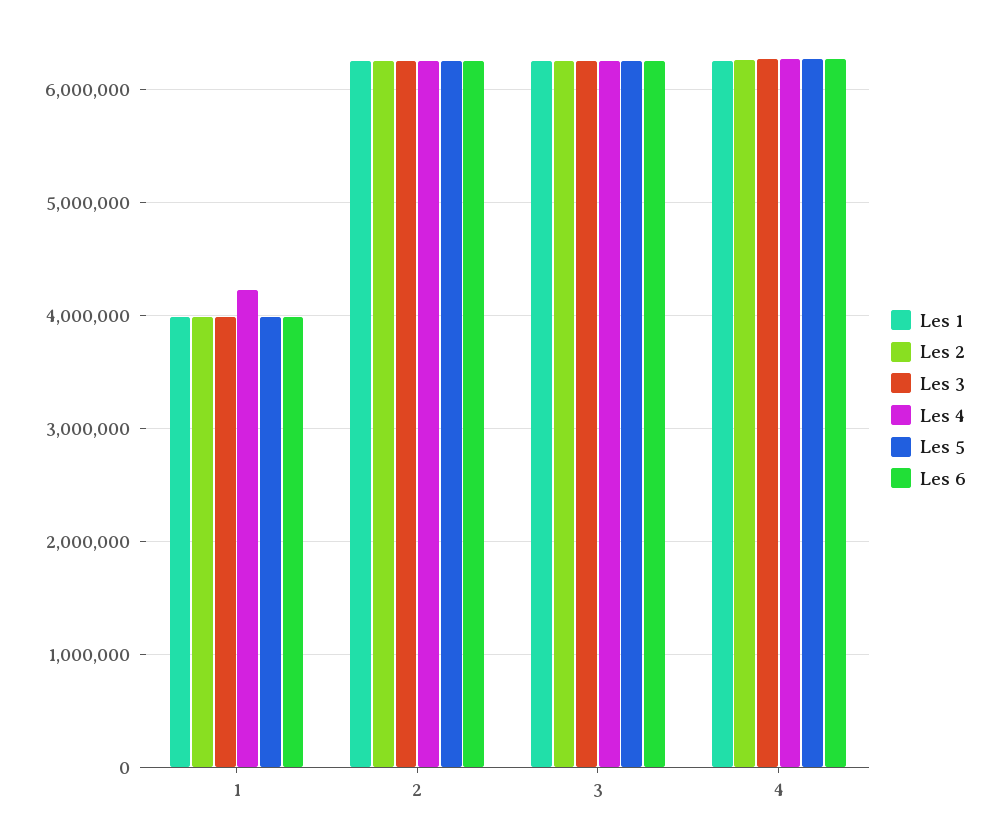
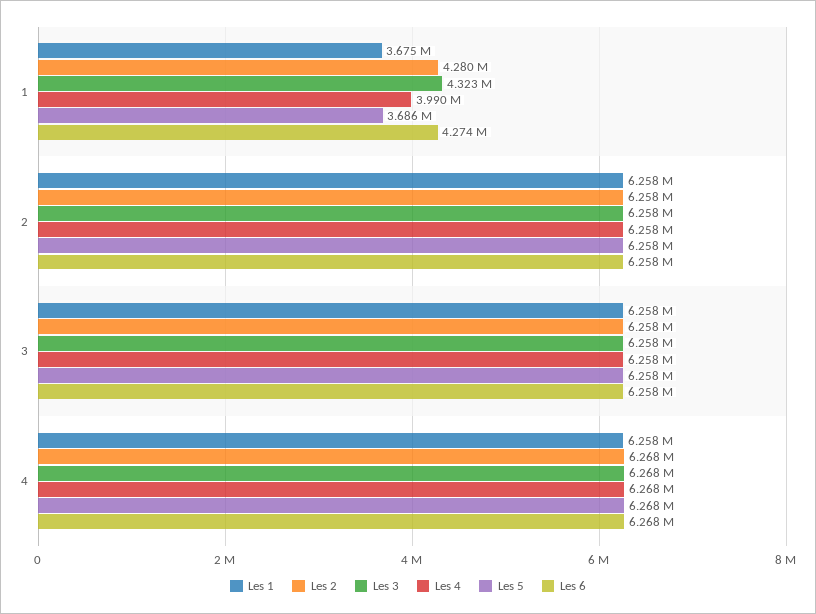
  {
    "Les 1": {
-     "1": 4000000,
+     "1": 3675000,
      "2": 6258000,
      "3": 6258000,
      "4": 6258000
    },
    "Les 2": {
-     "1": 4000000,
+     "1": 4280000,
      "2": 6258000,
      "3": 6258000,
      "4": 6268000
    },
    "Les 3": {
-     "1": 4000000,
+     "1": 4323000,
      "2": 6258000,
      "3": 6258000,
      "4": 6268000
    },
    "Les 4": {
-     "1": 4200000,
+     "1": 3990000,
      "2": 6258000,
      "3": 6258000,
      "4": 6268000
    },
    "Les 5": {
-     "1": 4000000,
+     "1": 3686000,
      "2": 6258000,
      "3": 6258000,
      "4": 6268000
    },
    "Les 6": {
-     "1": 4000000,
+     "1": 4274000,
      "2": 6258000,
      "3": 6258000,
      "4": 6268000
    }
  }

